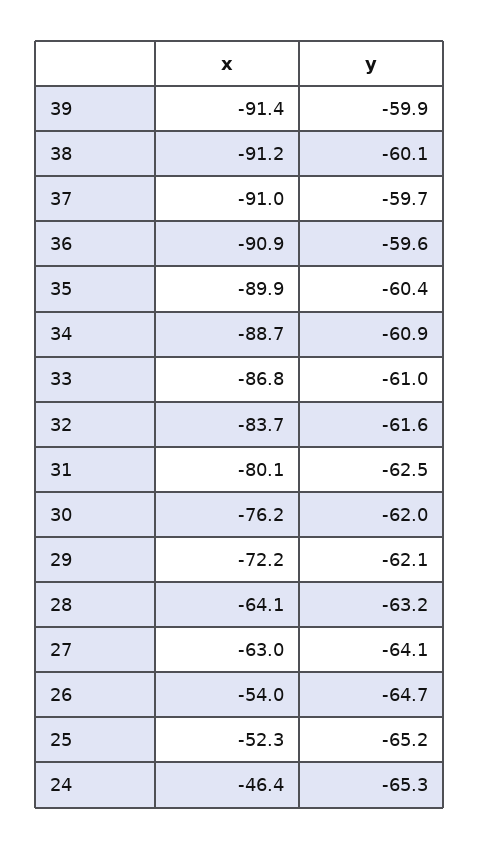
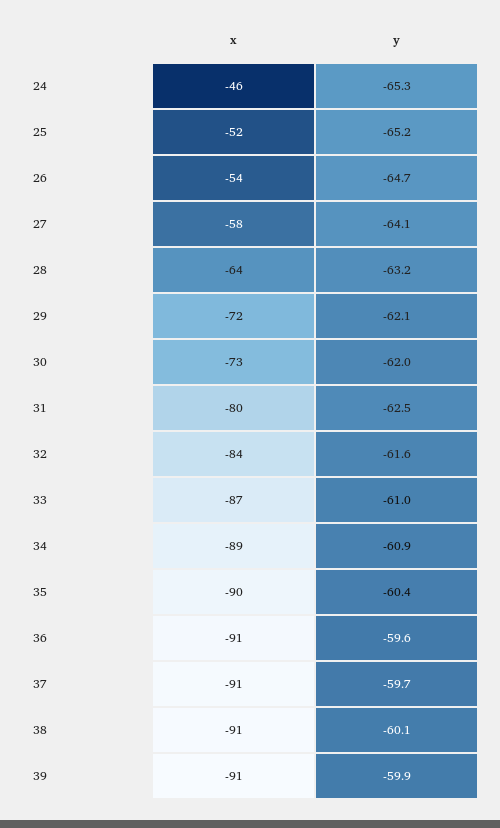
  {
    "x": {
      "39": -91.4,
      "38": -91.2,
      "37": -91,
      "36": -90.9,
      "35": -89.9,
      "34": -88.7,
      "33": -86.8,
      "32": -83.7,
      "31": -80.1,
-     "30": -76.2,
+     "30": -73,
      "29": -72.2,
      "28": -64.1,
-     "27": -63,
+     "27": -58,
      "26": -54,
      "25": -52.3,
      "24": -46.4
    },
    "y": {
      "39": -59.9,
      "38": -60.1,
      "37": -59.7,
      "36": -59.6,
      "35": -60.4,
      "34": -60.9,
      "33": -61,
      "32": -61.6,
      "31": -62.5,
      "30": -62,
      "29": -62.1,
      "28": -63.2,
      "27": -64.1,
      "26": -64.7,
      "25": -65.2,
      "24": -65.3
    }
  }

